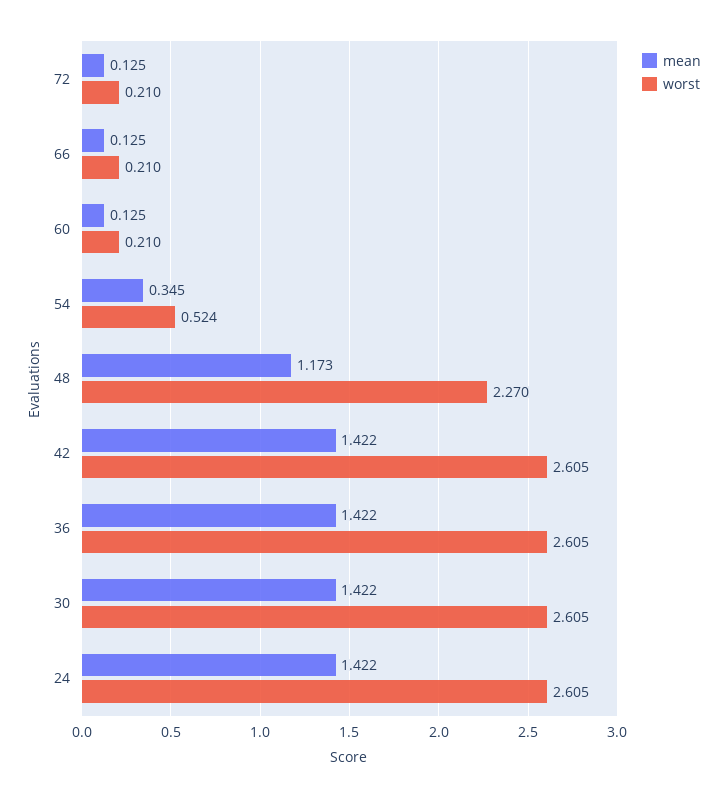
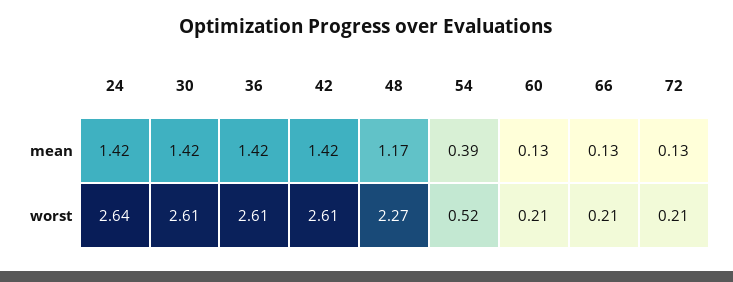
  {
    "mean": {
      "72": 0.125,
      "66": 0.125,
      "60": 0.125,
-     "54": 0.345,
+     "54": 0.39,
      "48": 1.173,
      "42": 1.422,
      "36": 1.422,
      "30": 1.422,
      "24": 1.422
    },
    "worst": {
      "72": 0.21,
      "66": 0.21,
      "60": 0.21,
      "54": 0.524,
      "48": 2.27,
      "42": 2.605,
      "36": 2.605,
      "30": 2.605,
-     "24": 2.605
+     "24": 2.64
    }
  }

